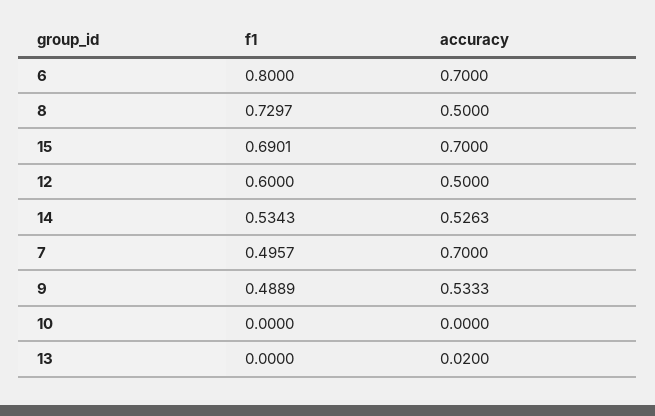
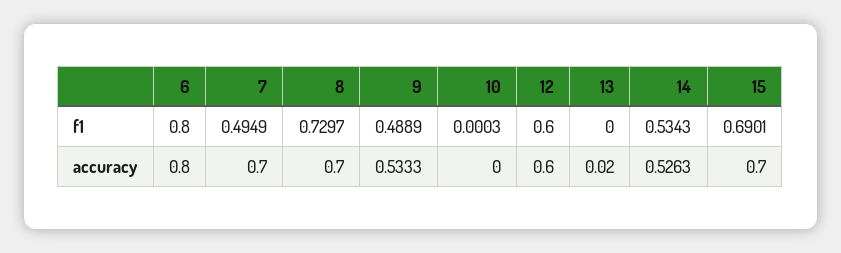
  {
    "f1": {
      "6": 0.8,
      "8": 0.7297,
      "15": 0.6901,
      "12": 0.6,
      "14": 0.5343,
-     "7": 0.4957,
+     "7": 0.4949,
      "9": 0.4889,
-     "10": 0,
+     "10": 0.0003,
      "13": 0
    },
    "accuracy": {
-     "6": 0.7,
+     "6": 0.8,
-     "8": 0.5,
+     "8": 0.7,
      "15": 0.7,
-     "12": 0.5,
+     "12": 0.6,
      "14": 0.5263,
      "7": 0.7,
      "9": 0.5333,
      "10": 0,
      "13": 0.02
    }
  }

